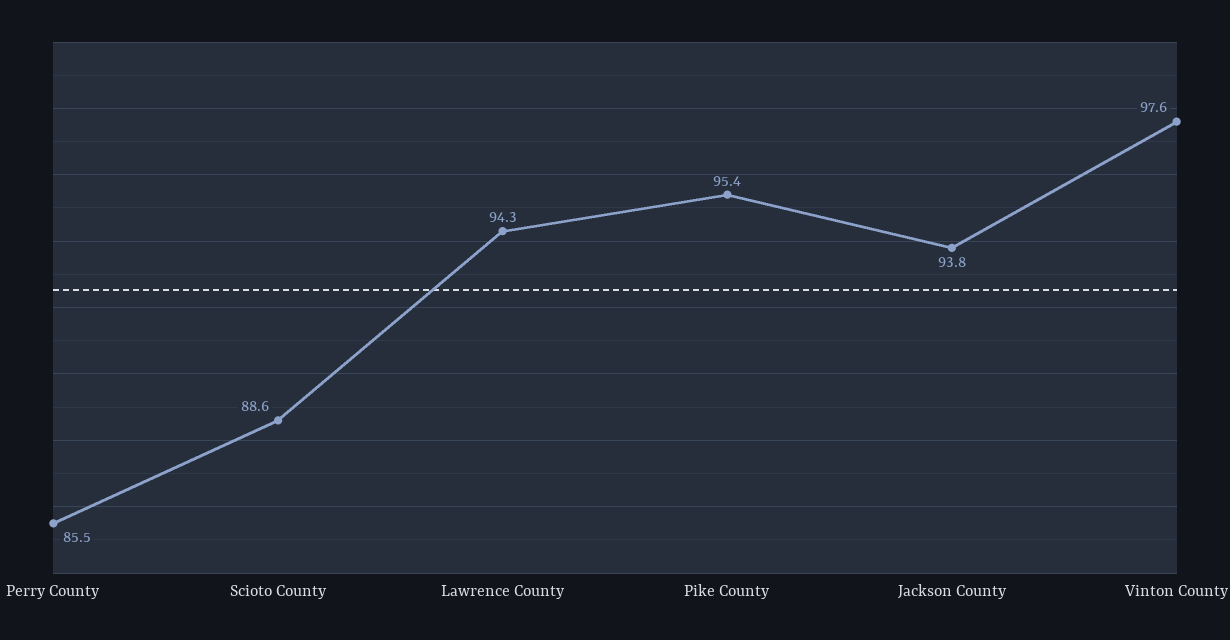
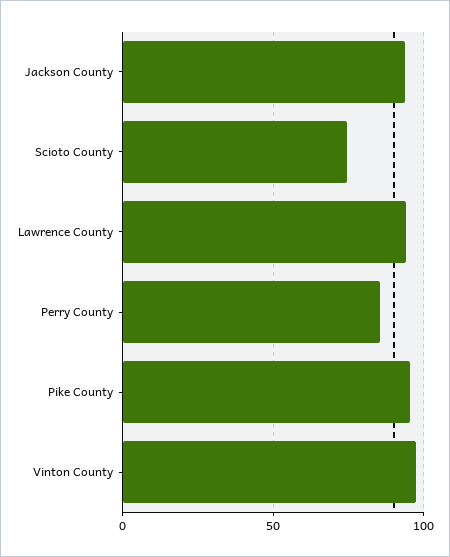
  {
    "Perry County": 85.5,
-   "Scioto County": 88.6,
+   "Scioto County": 75,
    "Lawrence County": 94.3,
    "Pike County": 95.4,
    "Jackson County": 93.8,
    "Vinton County": 97.6
  }

